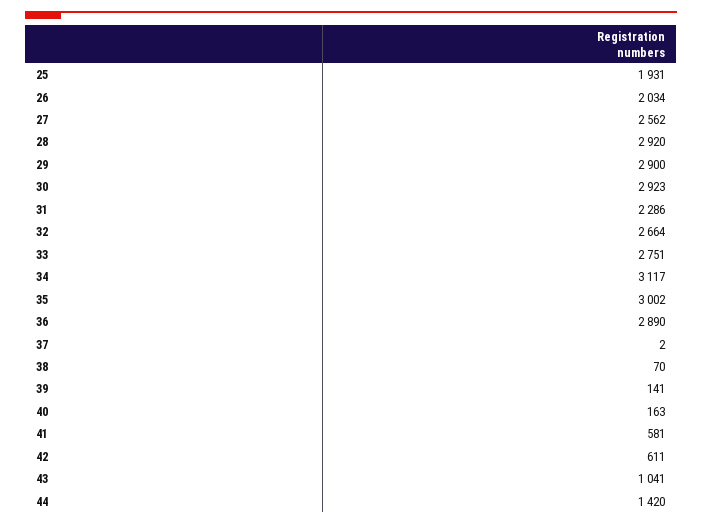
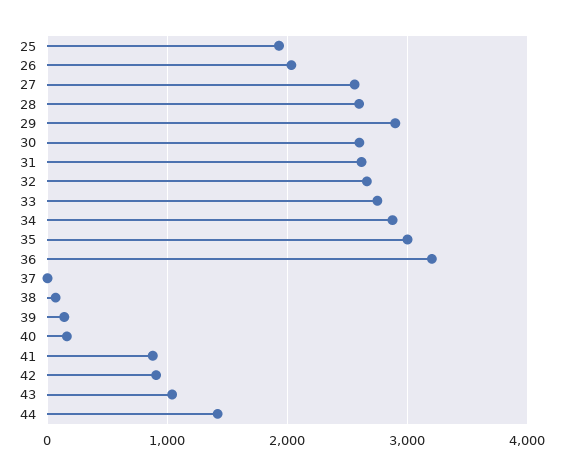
  {
    "25": 1931,
    "26": 2034,
    "27": 2562,
-   "28": 2920,
+   "28": 2600,
    "29": 2900,
-   "30": 2923,
+   "30": 2600,
-   "31": 2286,
+   "31": 2600,
    "32": 2664,
    "33": 2751,
-   "34": 3117,
+   "34": 2900,
    "35": 3002,
-   "36": 2890,
+   "36": 3200,
    "37": 2,
    "38": 70,
    "39": 141,
    "40": 163,
-   "41": 581,
+   "41": 900,
-   "42": 611,
+   "42": 900,
    "43": 1041,
    "44": 1420
  }

